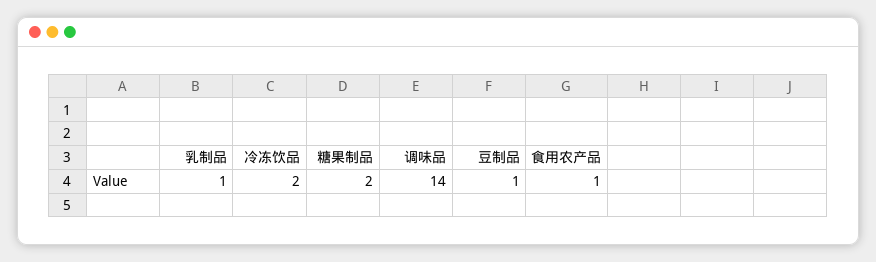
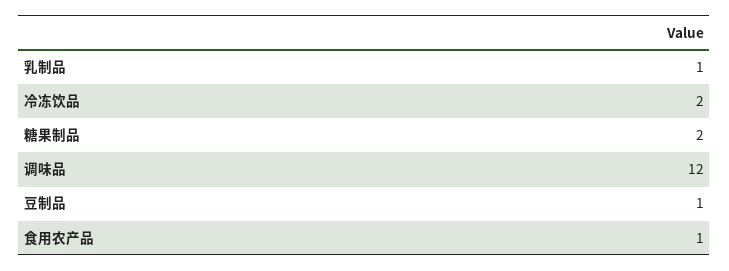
  {
    "乳制品": 1,
    "冷冻饮品": 2,
    "糖果制品": 2,
-   "调味品": 14,
+   "调味品": 12,
    "豆制品": 1,
    "食用农产品": 1
  }

